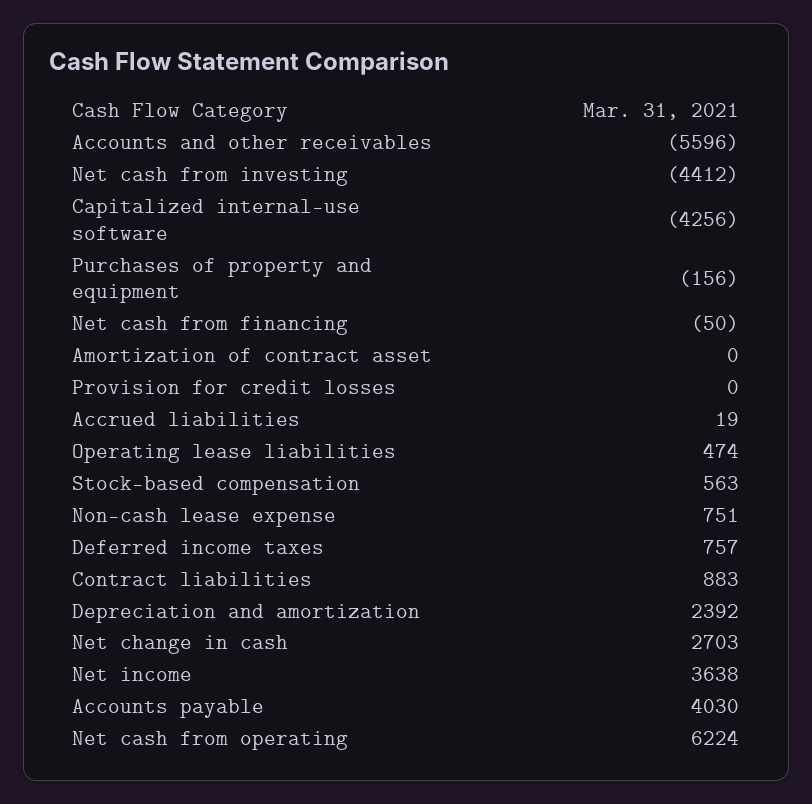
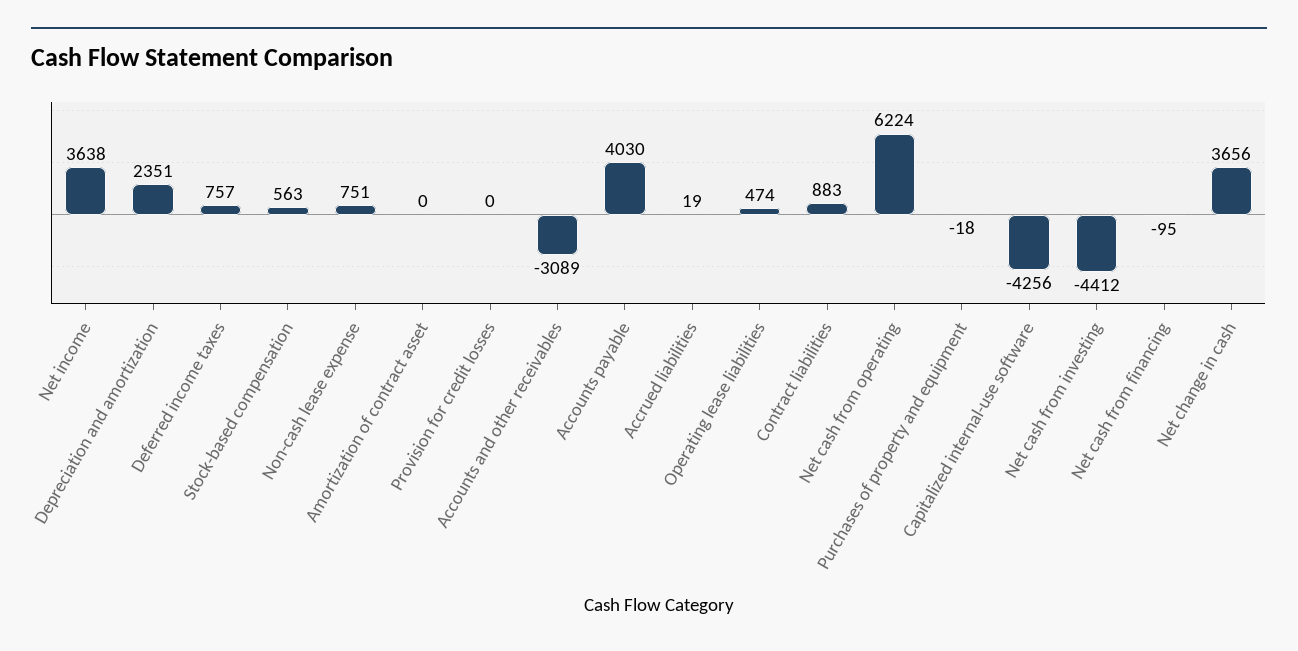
  {
-   "Accounts and other receivables": -5596,
+   "Accounts and other receivables": -3089,
    "Net cash from investing": -4412,
    "Capitalized internal-use software": -4256,
-   "Purchases of property and equipment": -156,
+   "Purchases of property and equipment": -18,
-   "Net cash from financing": -50,
+   "Net cash from financing": -95,
    "Amortization of contract asset": 0,
    "Provision for credit losses": 0,
    "Accrued liabilities": 19,
    "Operating lease liabilities": 474,
    "Stock-based compensation": 563,
    "Non-cash lease expense": 751,
    "Deferred income taxes": 757,
    "Contract liabilities": 883,
-   "Depreciation and amortization": 2392,
+   "Depreciation and amortization": 2351,
-   "Net change in cash": 2703,
+   "Net change in cash": 3656,
    "Net income": 3638,
    "Accounts payable": 4030,
    "Net cash from operating": 6224
  }

